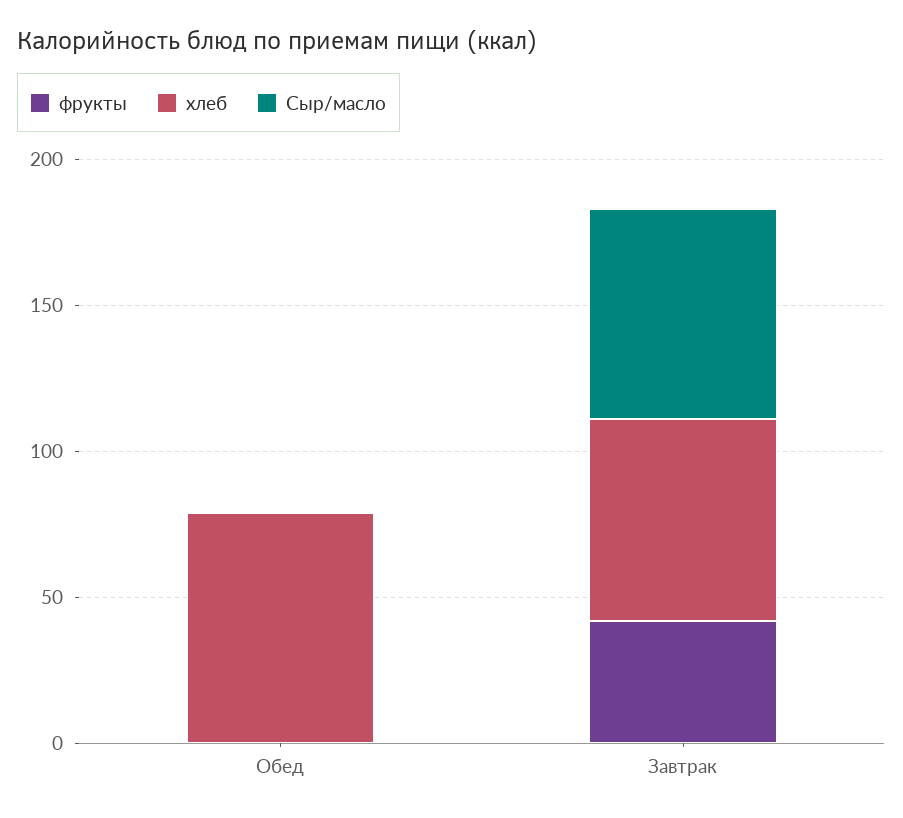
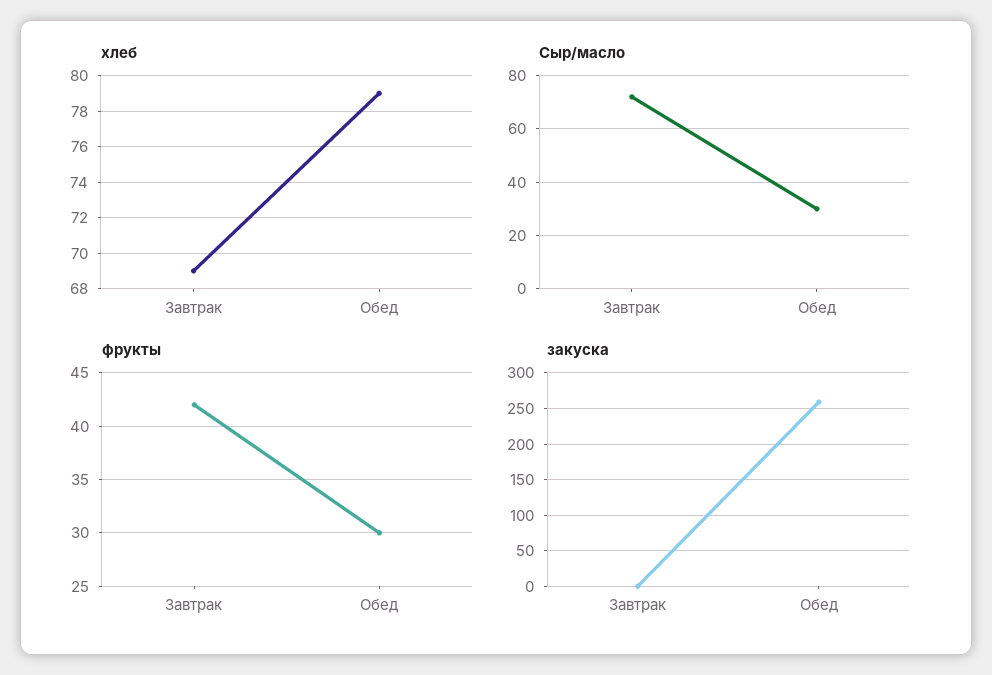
  {
    "фрукты": {
-     "Обед": 0,
+     "Обед": 30,
      "Завтрак": 42
    },
    "хлеб": {
      "Обед": 79,
      "Завтрак": 69
    },
    "Сыр/масло": {
-     "Обед": 0,
+     "Обед": 30,
      "Завтрак": 70
-   }
+   },
+   "закуска": {
+     "Завтрак": 0,
+     "Обед": 260
+   }
  }

